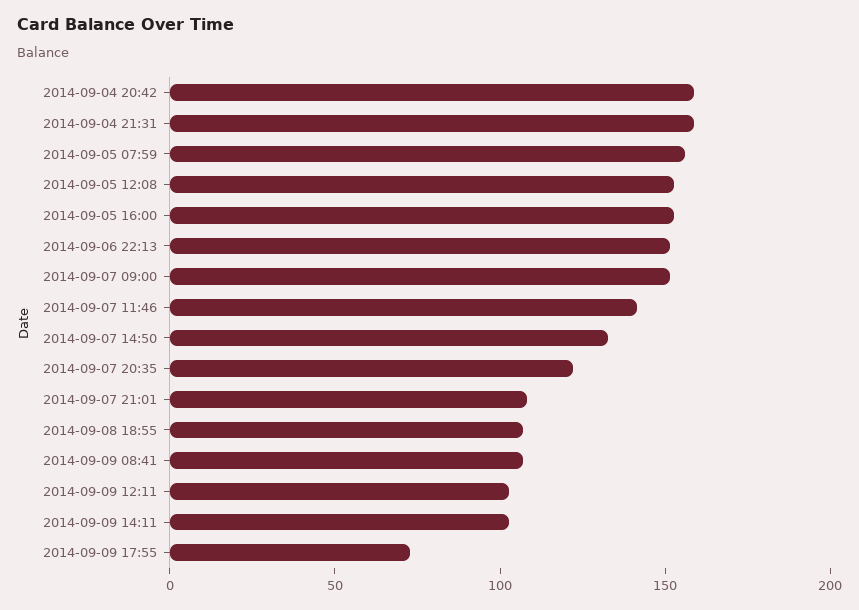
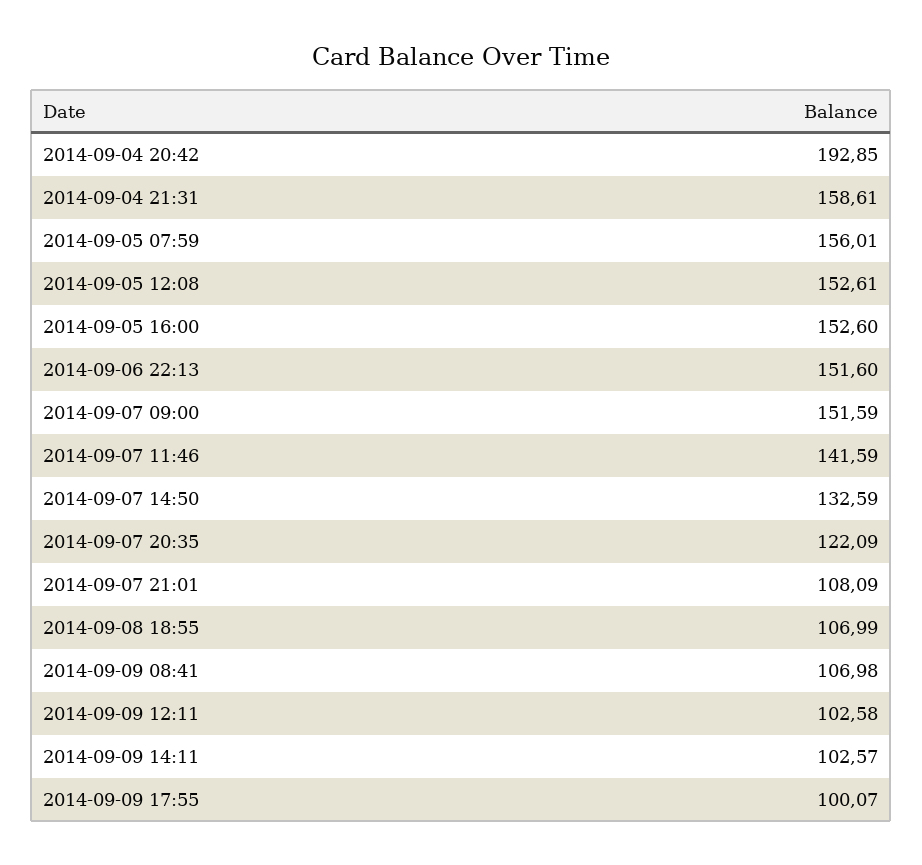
  {
-   "2014-09-04 20:42": 160,
+   "2014-09-04 20:42": 192.85,
    "2014-09-04 21:31": 158.61,
    "2014-09-05 07:59": 156.01,
    "2014-09-05 12:08": 152.61,
    "2014-09-05 16:00": 152.6,
    "2014-09-06 22:13": 151.6,
    "2014-09-07 09:00": 151.59,
    "2014-09-07 11:46": 141.59,
    "2014-09-07 14:50": 132.59,
    "2014-09-07 20:35": 122.09,
    "2014-09-07 21:01": 108.09,
    "2014-09-08 18:55": 106.99,
    "2014-09-09 08:41": 106.98,
    "2014-09-09 12:11": 102.58,
    "2014-09-09 14:11": 102.57,
-   "2014-09-09 17:55": 70
+   "2014-09-09 17:55": 100.07
  }

